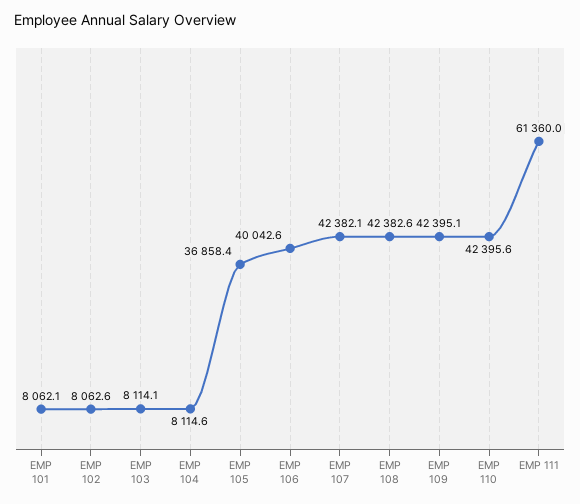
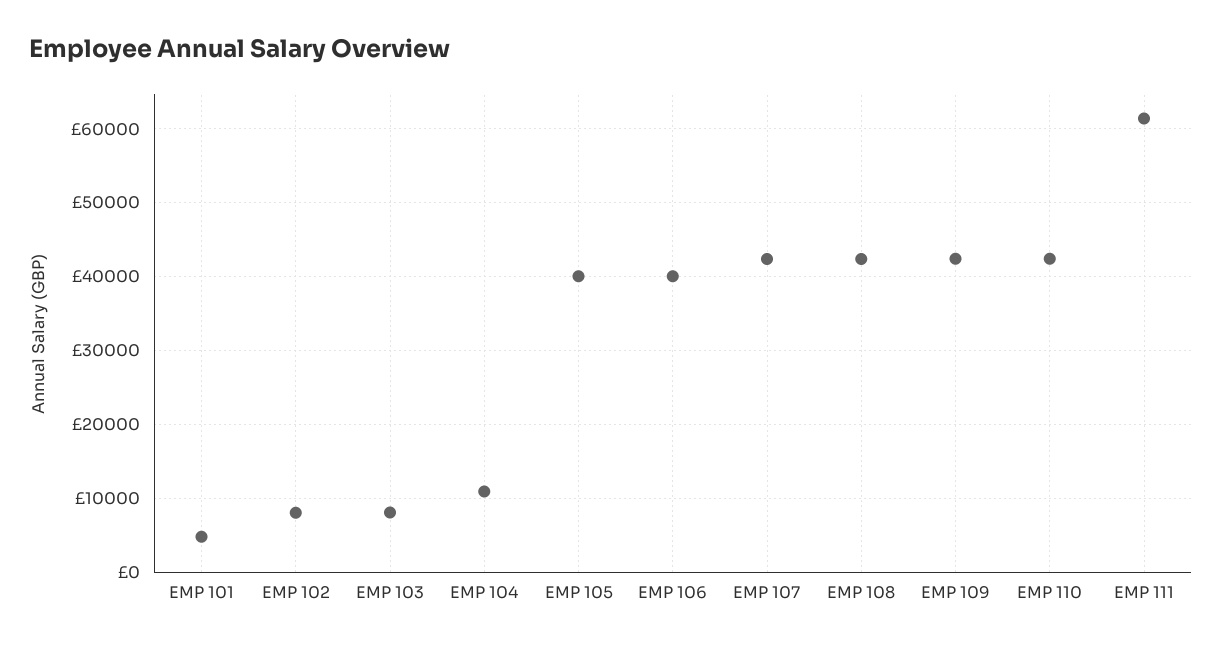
  {
-   "EMP 101": 8062.1,
+   "EMP 101": 5000,
    "EMP 102": 8062.6,
    "EMP 103": 8114.1,
-   "EMP 104": 8114.6,
+   "EMP 104": 11000,
-   "EMP 105": 36858.4,
+   "EMP 105": 40000,
    "EMP 106": 40042.6,
    "EMP 107": 42382.1,
    "EMP 108": 42382.6,
    "EMP 109": 42395.1,
    "EMP 110": 42395.6,
    "EMP 111": 61360
  }

